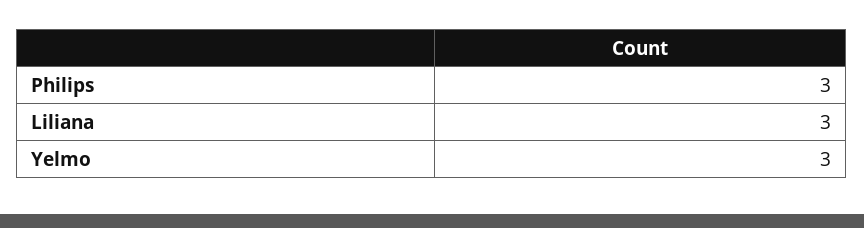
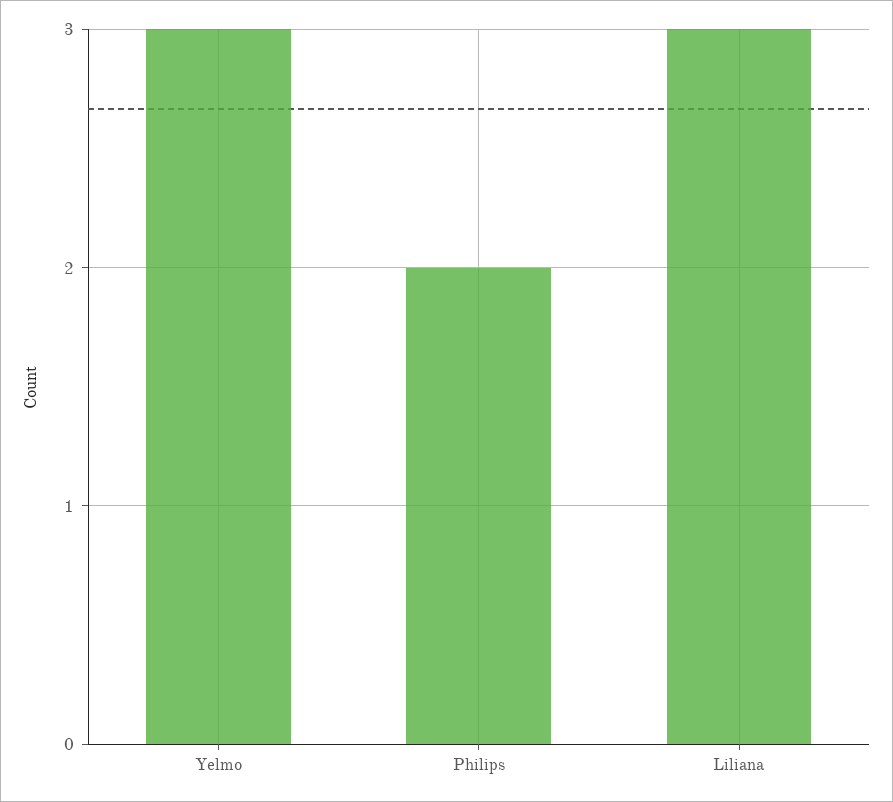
  {
-   "Philips": 3,
+   "Philips": 2,
    "Liliana": 3,
    "Yelmo": 3
  }

